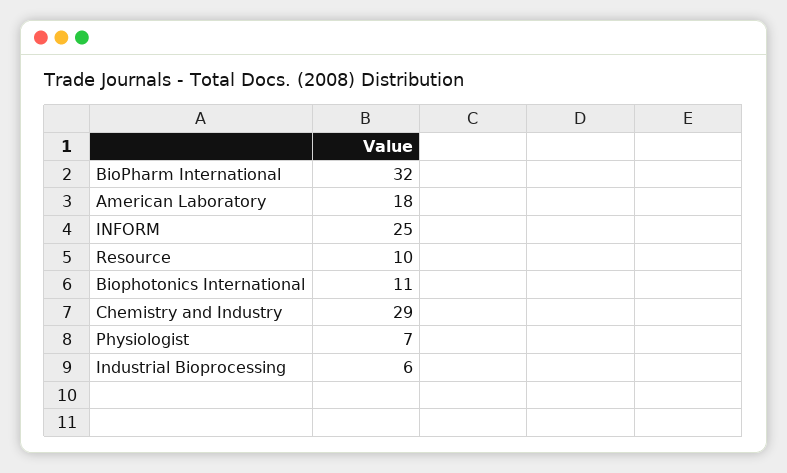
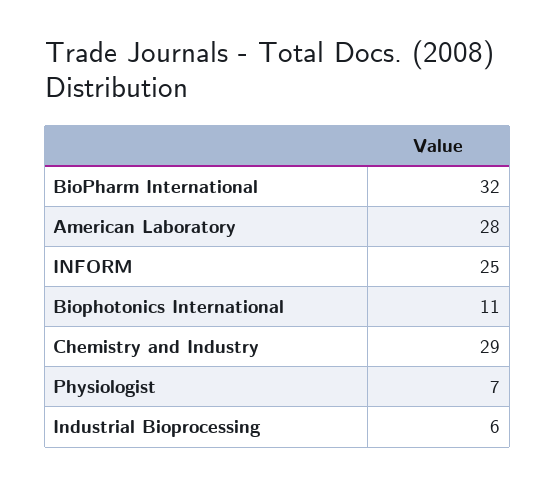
  {
    "BioPharm International": 32,
-   "American Laboratory": 18,
+   "American Laboratory": 28,
    "INFORM": 25,
-   "Resource": 10,
    "Biophotonics International": 11,
    "Chemistry and Industry": 29,
    "Physiologist": 7,
    "Industrial Bioprocessing": 6
  }

